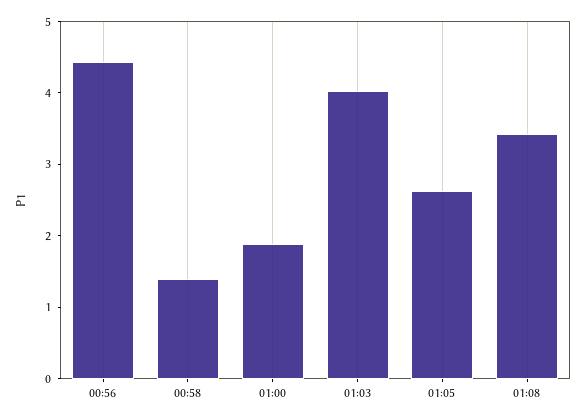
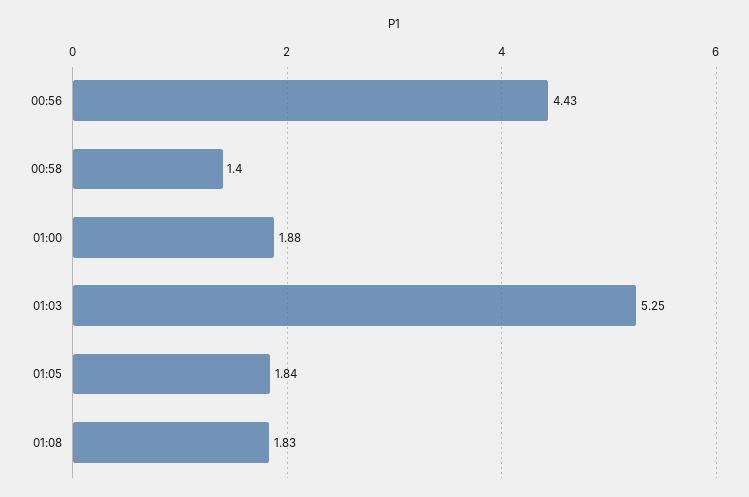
  {
    "00:56": 4.43,
    "00:58": 1.4,
    "01:00": 1.88,
-   "01:03": 4,
+   "01:03": 5.25,
-   "01:05": 2.6,
+   "01:05": 1.84,
-   "01:08": 3.4
+   "01:08": 1.83
  }

